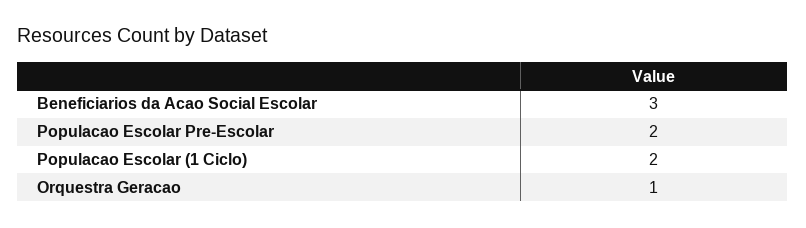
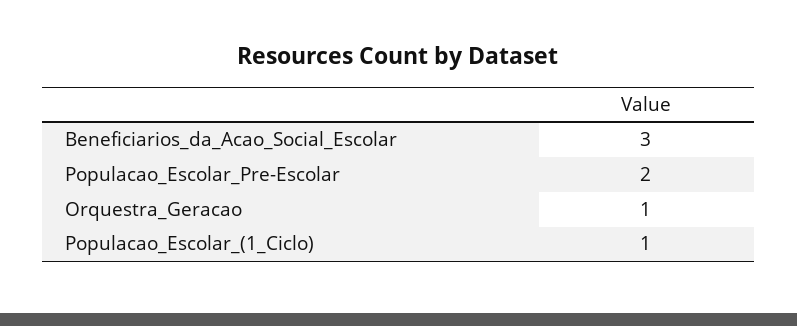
  {
    "Beneficiarios da Acao Social Escolar": 3,
    "Populacao Escolar Pre-Escolar": 2,
-   "Populacao Escolar (1 Ciclo)": 2,
+   "Populacao Escolar (1 Ciclo)": 1,
    "Orquestra Geracao": 1
  }

